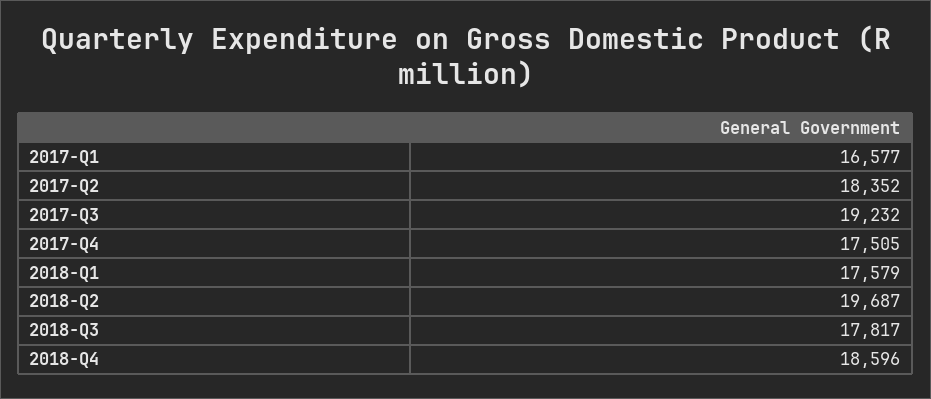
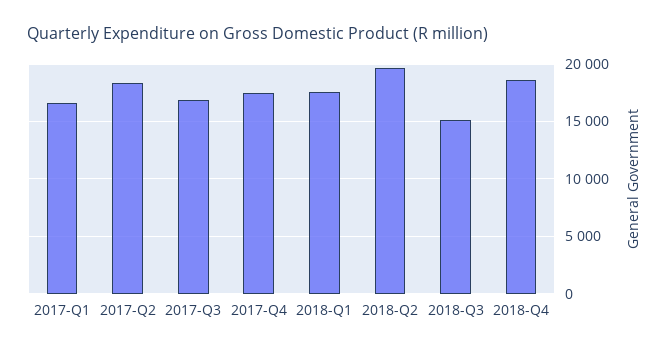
  {
    "2017-Q1": 16577,
    "2017-Q2": 18352,
-   "2017-Q3": 19232,
+   "2017-Q3": 17000,
    "2017-Q4": 17505,
    "2018-Q1": 17579,
    "2018-Q2": 19687,
-   "2018-Q3": 17817,
+   "2018-Q3": 15000,
    "2018-Q4": 18596
  }

